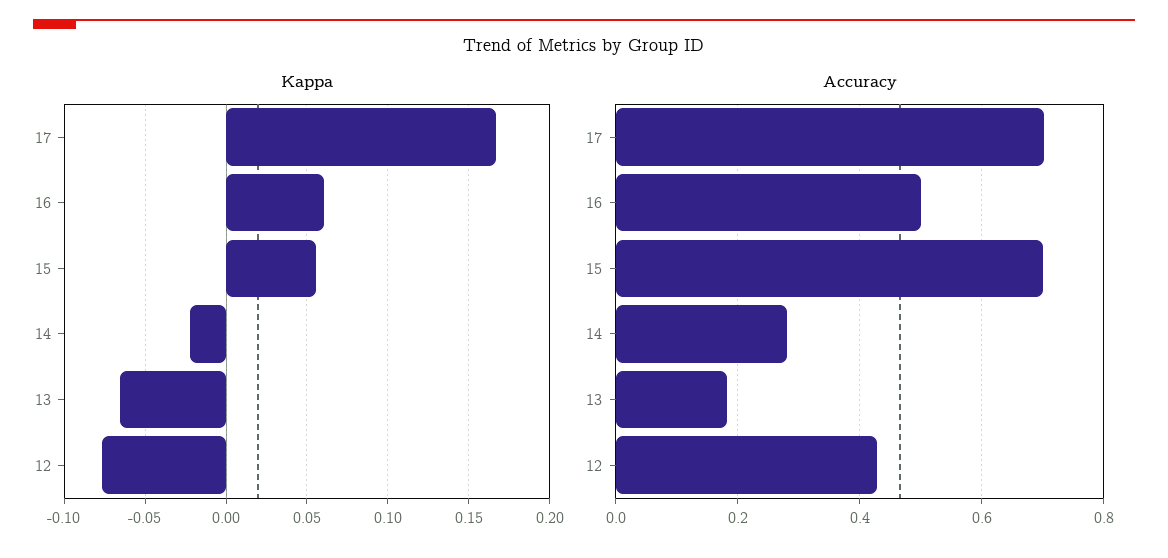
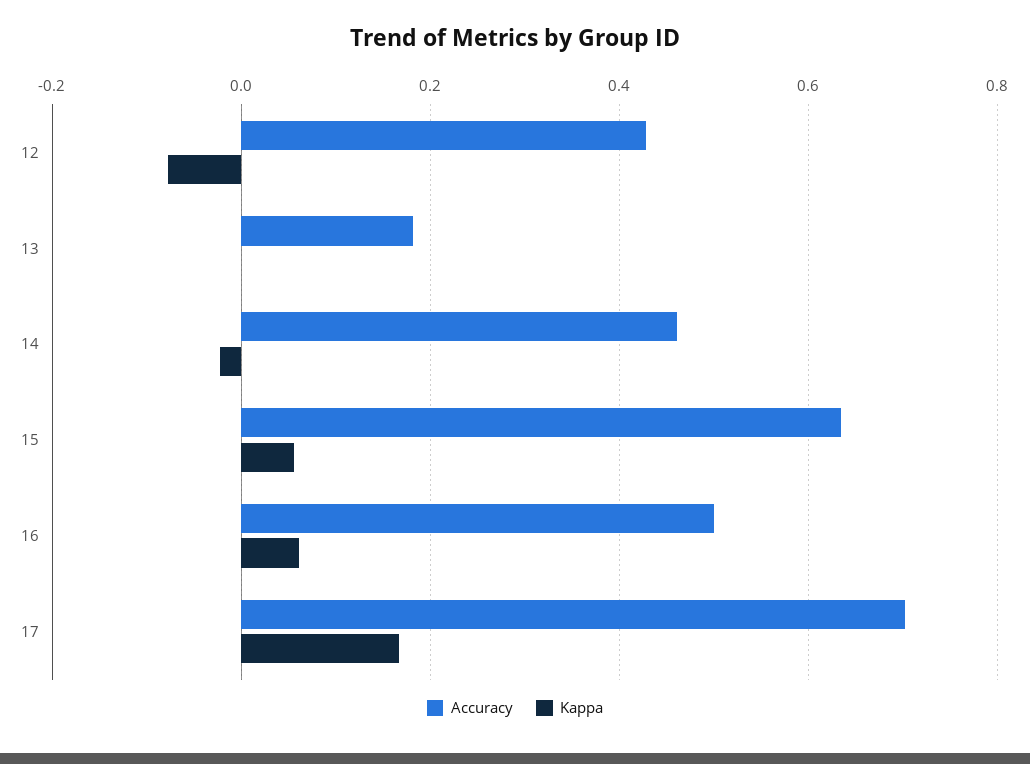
  {
    "Kappa": {
      "17": 0.165,
      "16": 0.06,
      "15": 0.055,
      "14": -0.025,
-     "13": -0.065,
+     "13": 0,
      "12": -0.075
    },
    "Accuracy": {
      "17": 0.7,
      "16": 0.5,
-     "15": 0.7,
+     "15": 0.64,
-     "14": 0.28,
+     "14": 0.46,
      "13": 0.18,
      "12": 0.42
    }
  }

